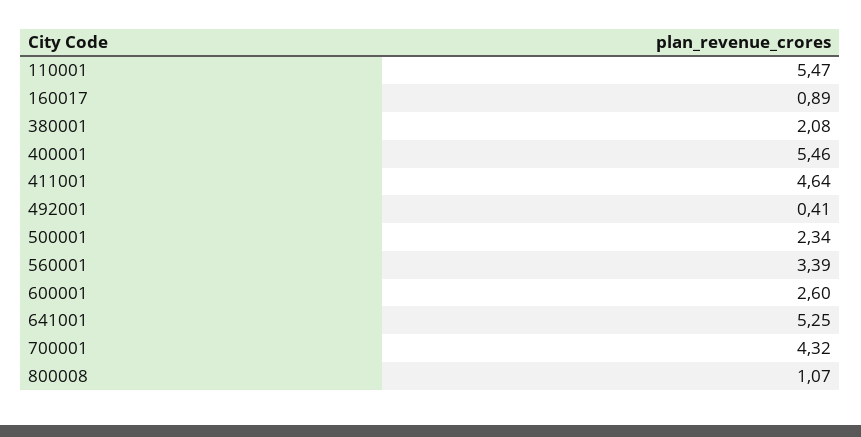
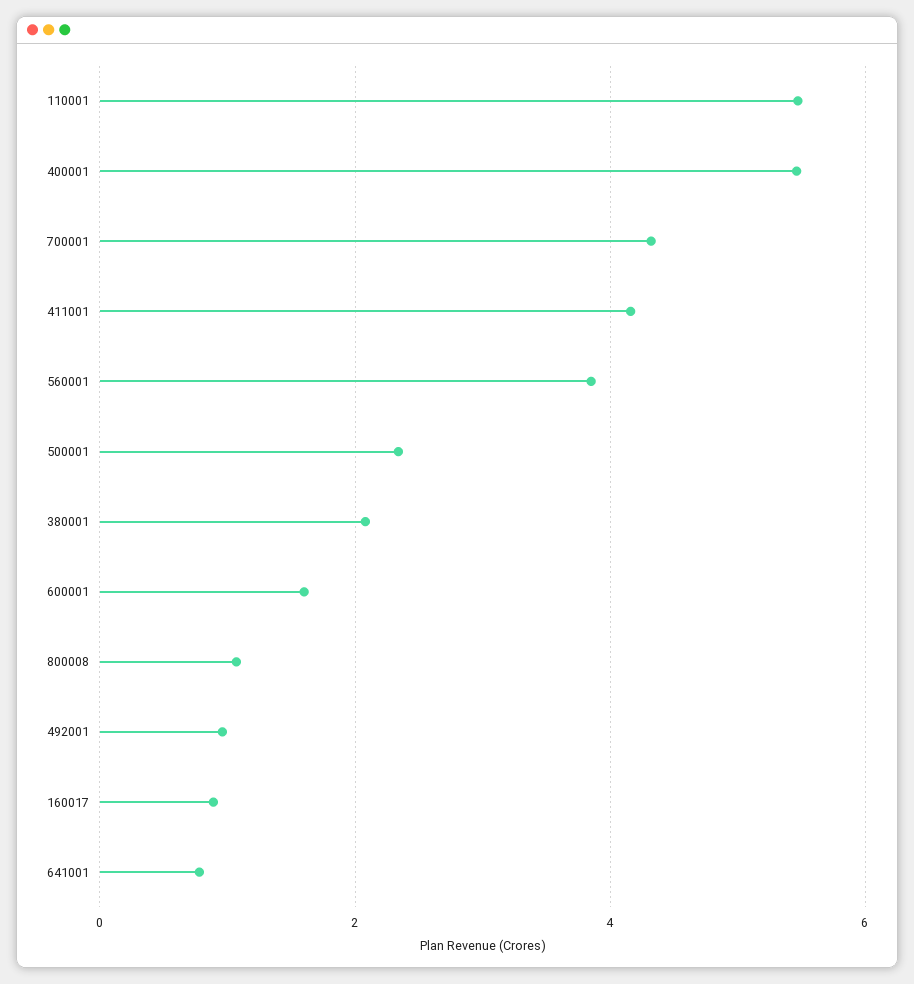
  {
    "110001": 5.47,
    "160017": 0.89,
    "380001": 2.08,
    "400001": 5.46,
-   "411001": 4.64,
+   "411001": 4.2,
-   "492001": 0.41,
+   "492001": 1,
    "500001": 2.34,
-   "560001": 3.39,
+   "560001": 3.8,
-   "600001": 2.6,
+   "600001": 1.6,
-   "641001": 5.25,
+   "641001": 0.8,
    "700001": 4.32,
    "800008": 1.07
  }

